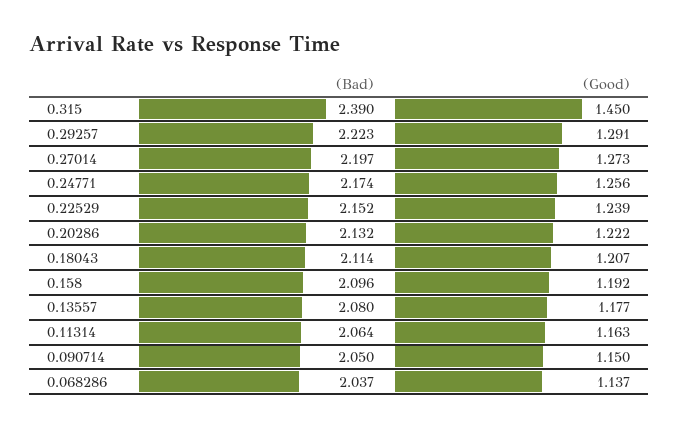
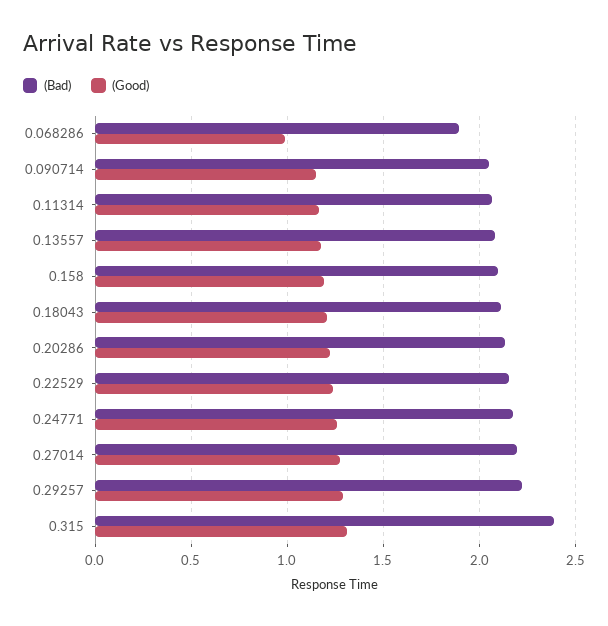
  {
    "(Bad)": {
      "0.315": 2.39,
      "0.29257": 2.223,
      "0.27014": 2.197,
      "0.24771": 2.174,
      "0.22529": 2.152,
      "0.20286": 2.132,
      "0.18043": 2.114,
      "0.158": 2.096,
      "0.13557": 2.08,
      "0.11314": 2.064,
      "0.090714": 2.05,
-     "0.068286": 2.037
+     "0.068286": 1.9
    },
    "(Good)": {
-     "0.315": 1.45,
+     "0.315": 1.3,
      "0.29257": 1.291,
      "0.27014": 1.273,
      "0.24771": 1.256,
      "0.22529": 1.239,
      "0.20286": 1.222,
      "0.18043": 1.207,
      "0.158": 1.192,
      "0.13557": 1.177,
      "0.11314": 1.163,
      "0.090714": 1.15,
-     "0.068286": 1.137
+     "0.068286": 1
    }
  }

